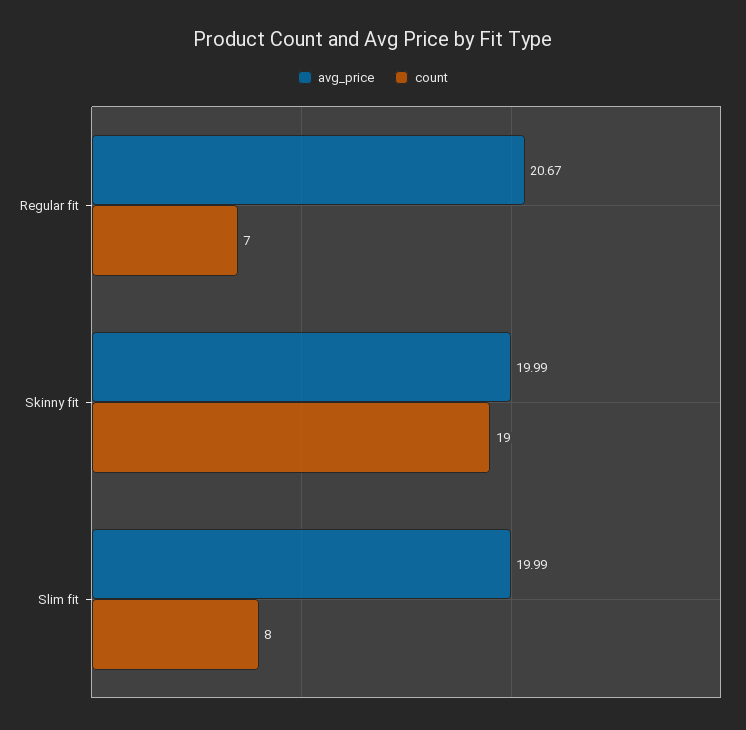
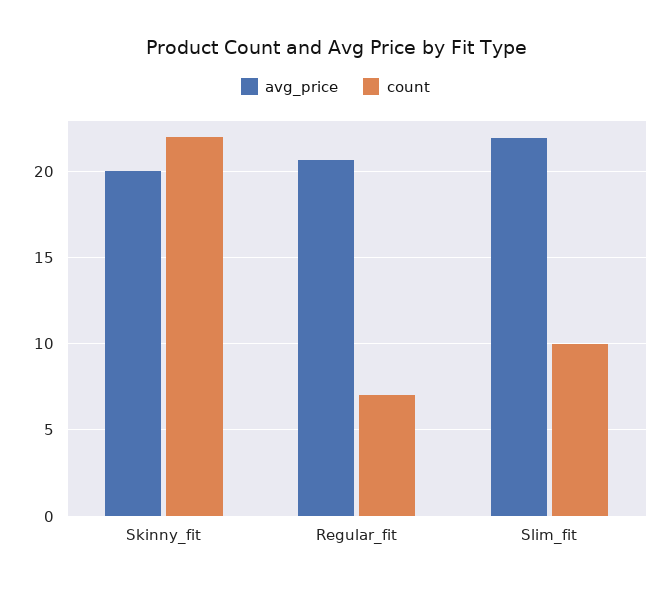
  {
    "avg_price": {
      "Regular fit": 20.67,
      "Skinny fit": 19.99,
-     "Slim fit": 19.99
+     "Slim fit": 22
    },
    "count": {
      "Regular fit": 7,
-     "Skinny fit": 19,
+     "Skinny fit": 22,
-     "Slim fit": 8
+     "Slim fit": 10
    }
  }

